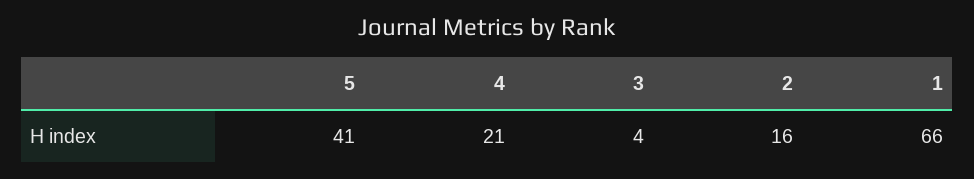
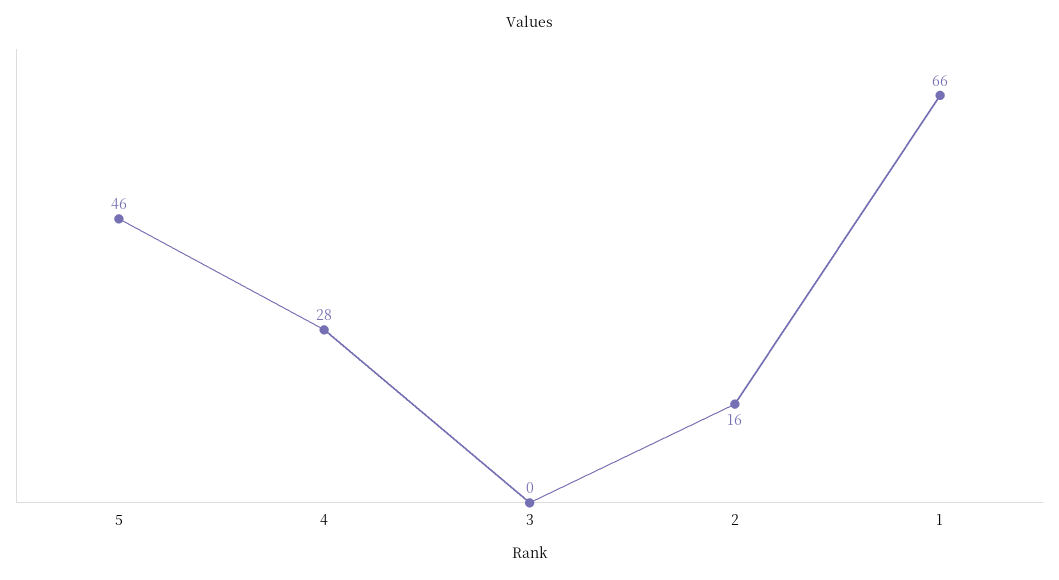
  {
-   "5": 41,
+   "5": 46,
-   "4": 21,
+   "4": 28,
-   "3": 4,
+   "3": 0,
    "2": 16,
    "1": 66
  }

